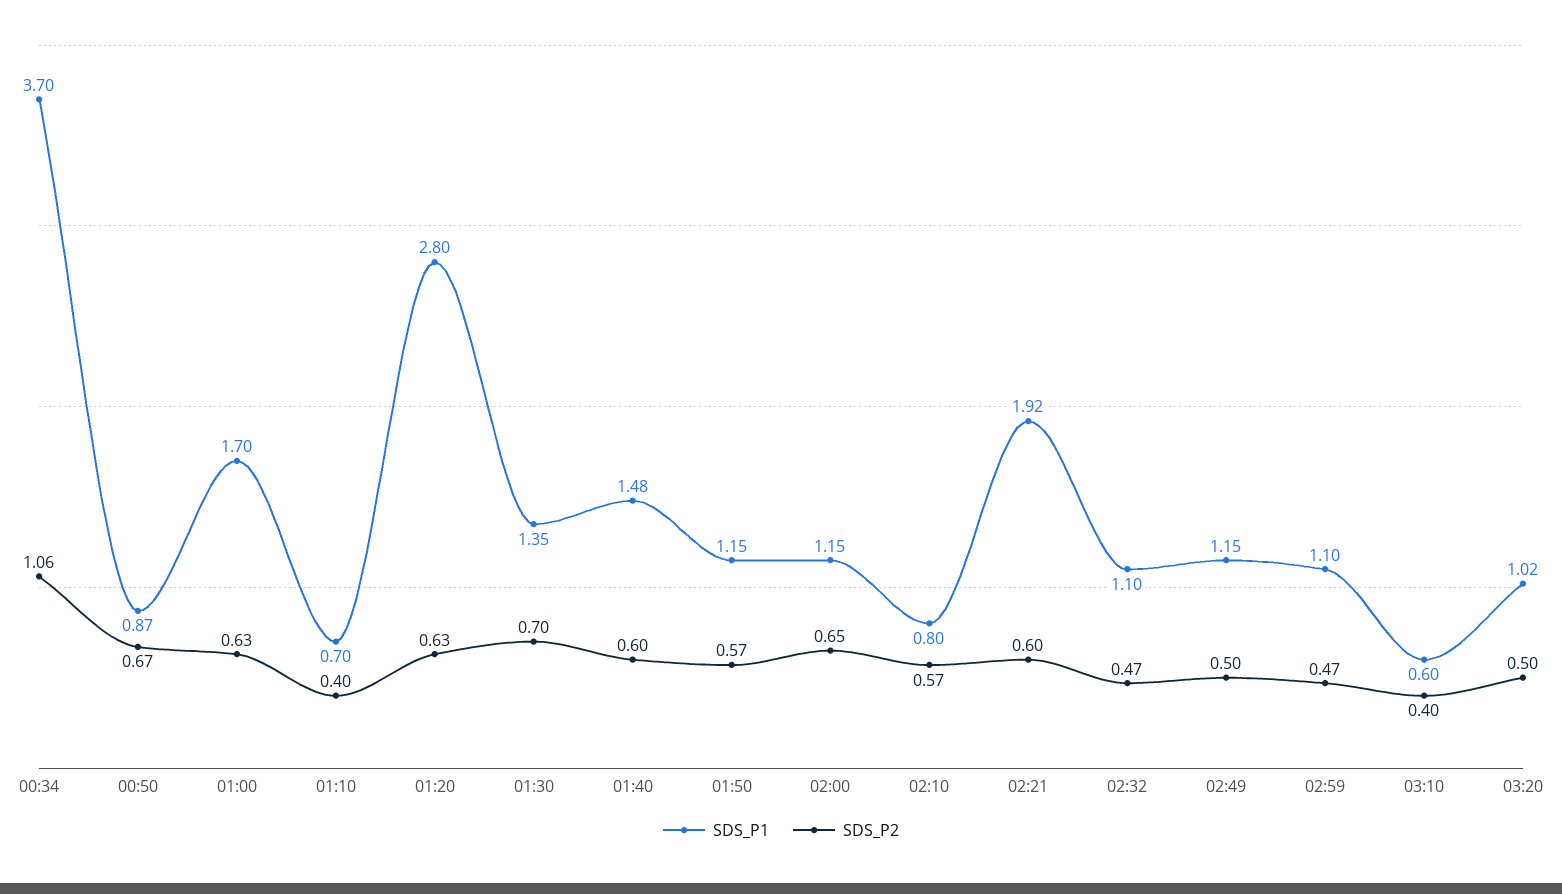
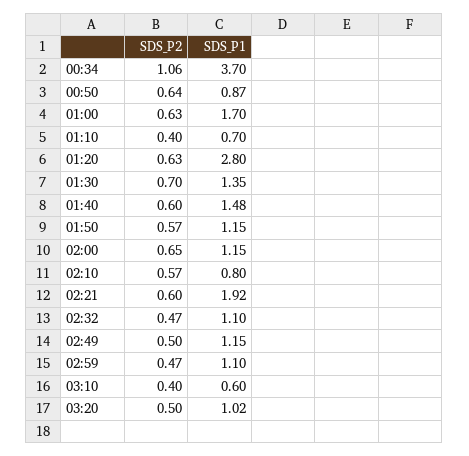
  {
    "SDS_P1": {
      "00:34": 3.7,
      "00:50": 0.87,
      "01:00": 1.7,
      "01:10": 0.7,
      "01:20": 2.8,
      "01:30": 1.35,
      "01:40": 1.48,
      "01:50": 1.15,
      "02:00": 1.15,
      "02:10": 0.8,
      "02:21": 1.92,
      "02:32": 1.1,
      "02:49": 1.15,
      "02:59": 1.1,
      "03:10": 0.6,
      "03:20": 1.02
    },
    "SDS_P2": {
      "00:34": 1.06,
-     "00:50": 0.67,
+     "00:50": 0.64,
      "01:00": 0.63,
      "01:10": 0.4,
      "01:20": 0.63,
      "01:30": 0.7,
      "01:40": 0.6,
      "01:50": 0.57,
      "02:00": 0.65,
      "02:10": 0.57,
      "02:21": 0.6,
      "02:32": 0.47,
      "02:49": 0.5,
      "02:59": 0.47,
      "03:10": 0.4,
      "03:20": 0.5
    }
  }

